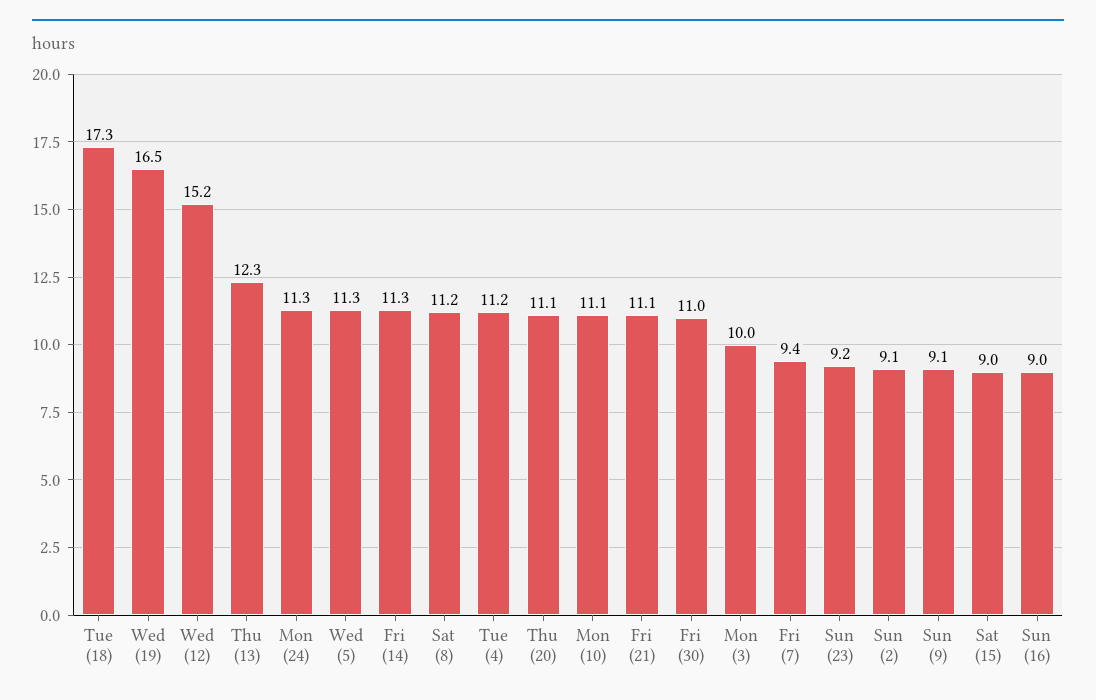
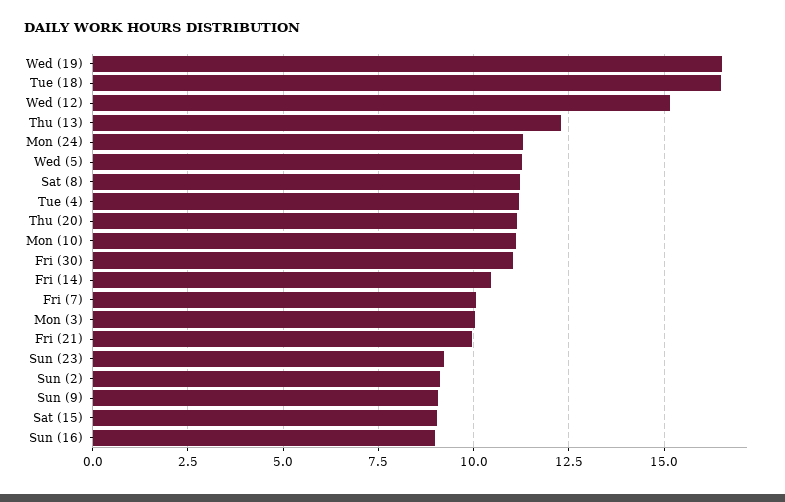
  {
-   "Tue (18)": 17.3,
+   "Tue (18)": 16.5,
    "Wed (19)": 16.5,
    "Wed (12)": 15.2,
    "Thu (13)": 12.3,
    "Mon (24)": 11.3,
    "Wed (5)": 11.3,
-   "Fri (14)": 11.3,
+   "Fri (14)": 10.5,
    "Sat (8)": 11.2,
    "Tue (4)": 11.2,
    "Thu (20)": 11.1,
    "Mon (10)": 11.1,
-   "Fri (21)": 11.1,
+   "Fri (21)": 10,
    "Fri (30)": 11,
    "Mon (3)": 10,
-   "Fri (7)": 9.4,
+   "Fri (7)": 10,
    "Sun (23)": 9.2,
    "Sun (2)": 9.1,
    "Sun (9)": 9.1,
    "Sat (15)": 9,
    "Sun (16)": 9
  }

